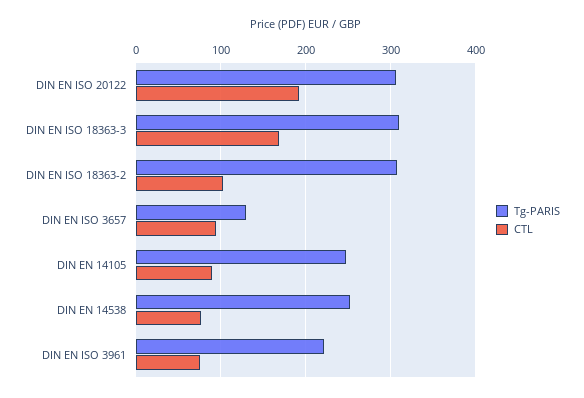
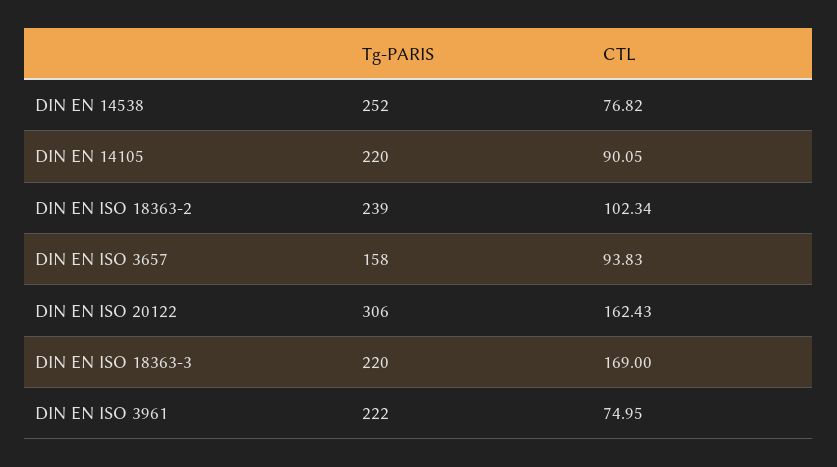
  {
    "Tg-PARIS": {
      "DIN EN ISO 20122": 306,
-     "DIN EN ISO 18363-3": 310,
+     "DIN EN ISO 18363-3": 220,
-     "DIN EN ISO 18363-2": 310,
+     "DIN EN ISO 18363-2": 239,
-     "DIN EN ISO 3657": 130,
+     "DIN EN ISO 3657": 158,
-     "DIN EN 14105": 250,
+     "DIN EN 14105": 220,
      "DIN EN 14538": 252,
      "DIN EN ISO 3961": 222
    },
    "CTL": {
-     "DIN EN ISO 20122": 190,
+     "DIN EN ISO 20122": 162.43,
      "DIN EN ISO 18363-3": 169,
      "DIN EN ISO 18363-2": 102.34,
      "DIN EN ISO 3657": 93.83,
      "DIN EN 14105": 90.05,
      "DIN EN 14538": 76.82,
      "DIN EN ISO 3961": 74.95
    }
  }

